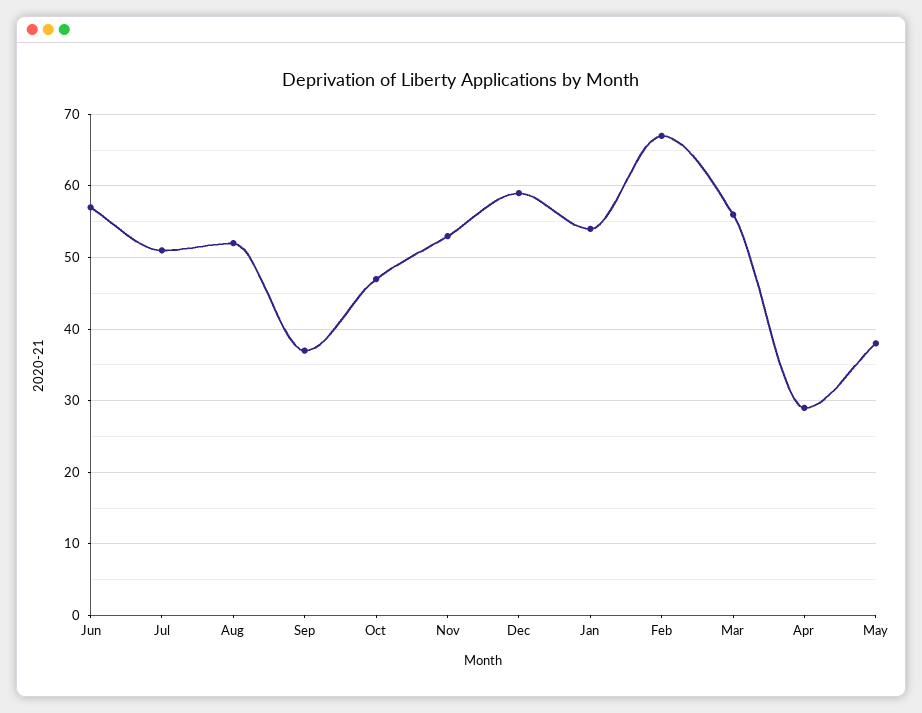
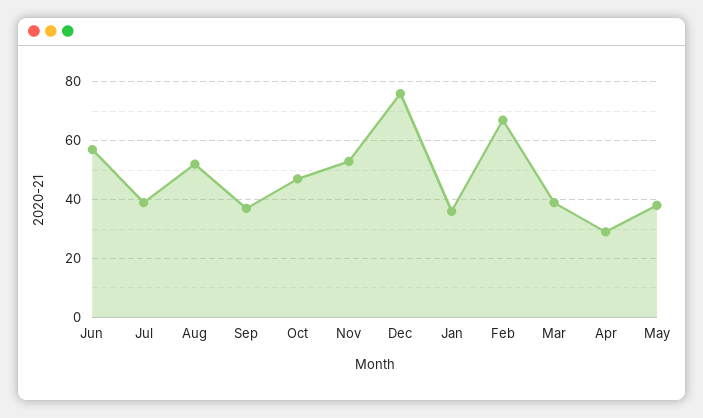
  {
    "Jun": 57,
-   "Jul": 51,
+   "Jul": 40,
    "Aug": 52,
    "Sep": 37,
    "Oct": 47,
    "Nov": 53,
-   "Dec": 59,
+   "Dec": 75,
-   "Jan": 54,
+   "Jan": 35,
    "Feb": 67,
-   "Mar": 56,
+   "Mar": 40,
    "Apr": 29,
    "May": 38
  }

